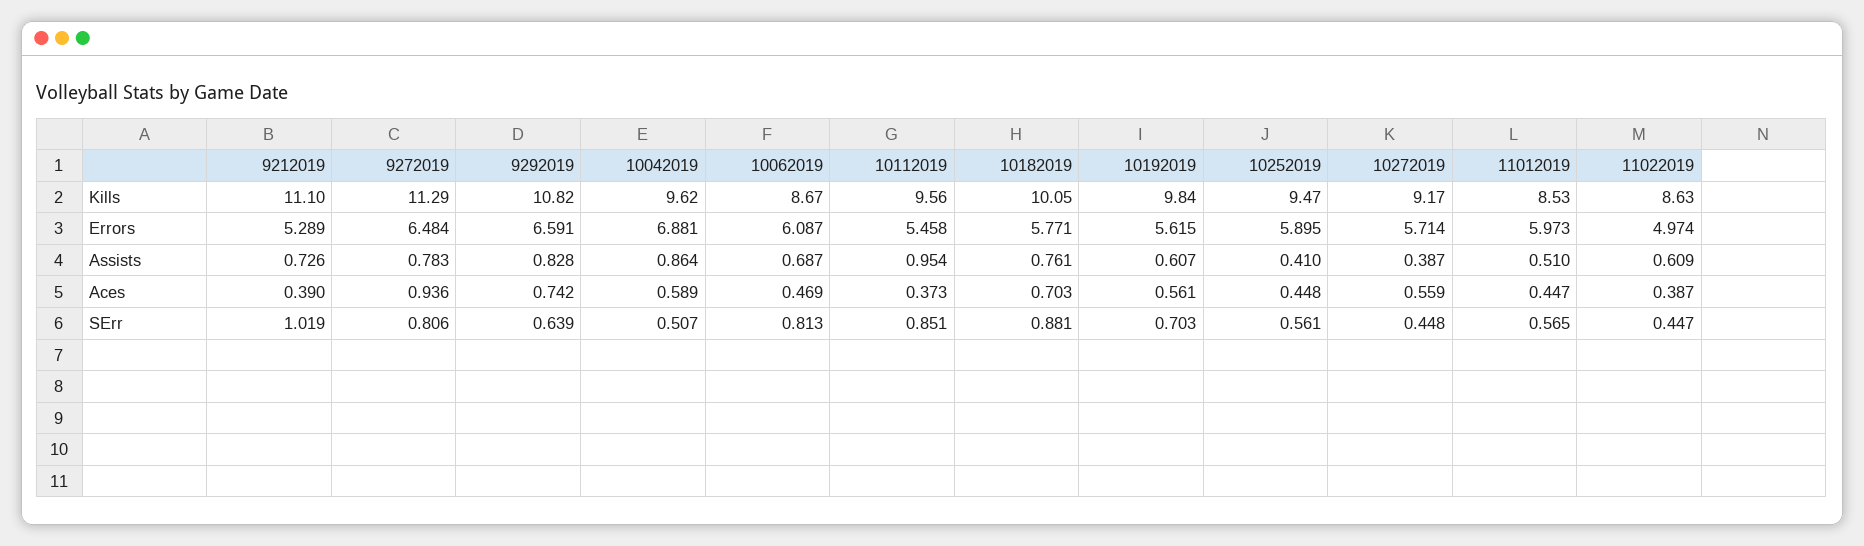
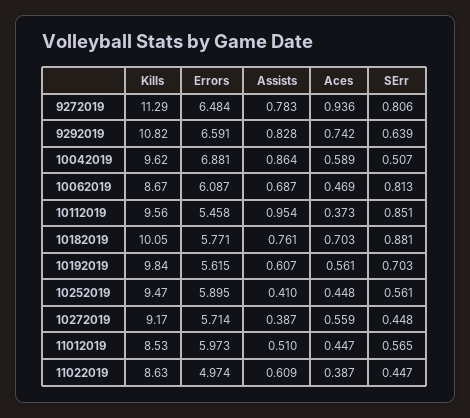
  {
-   "9212019": {
-     "Kills": 11.1,
-     "Errors": 5.289,
-     "Assists": 0.726,
-     "Aces": 0.39,
-     "SErr": 1.019
-   },
    "9272019": {
      "Kills": 11.29,
      "Errors": 6.484,
      "Assists": 0.783,
      "Aces": 0.936,
      "SErr": 0.806
    },
    "9292019": {
      "Kills": 10.82,
      "Errors": 6.591,
      "Assists": 0.828,
      "Aces": 0.742,
      "SErr": 0.639
    },
    "10042019": {
      "Kills": 9.62,
      "Errors": 6.881,
      "Assists": 0.864,
      "Aces": 0.589,
      "SErr": 0.507
    },
    "10062019": {
      "Kills": 8.67,
      "Errors": 6.087,
      "Assists": 0.687,
      "Aces": 0.469,
      "SErr": 0.813
    },
    "10112019": {
      "Kills": 9.56,
      "Errors": 5.458,
      "Assists": 0.954,
      "Aces": 0.373,
      "SErr": 0.851
    },
    "10182019": {
      "Kills": 10.05,
      "Errors": 5.771,
      "Assists": 0.761,
      "Aces": 0.703,
      "SErr": 0.881
    },
    "10192019": {
      "Kills": 9.84,
      "Errors": 5.615,
      "Assists": 0.607,
      "Aces": 0.561,
      "SErr": 0.703
    },
    "10252019": {
      "Kills": 9.47,
      "Errors": 5.895,
      "Assists": 0.41,
      "Aces": 0.448,
      "SErr": 0.561
    },
    "10272019": {
      "Kills": 9.17,
      "Errors": 5.714,
      "Assists": 0.387,
      "Aces": 0.559,
      "SErr": 0.448
    },
    "11012019": {
      "Kills": 8.53,
      "Errors": 5.973,
      "Assists": 0.51,
      "Aces": 0.447,
      "SErr": 0.565
    },
    "11022019": {
      "Kills": 8.63,
      "Errors": 4.974,
      "Assists": 0.609,
      "Aces": 0.387,
      "SErr": 0.447
    }
  }

